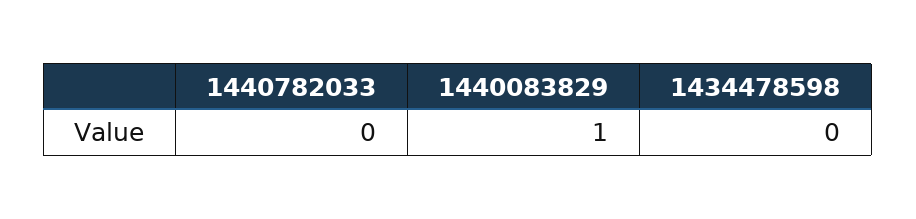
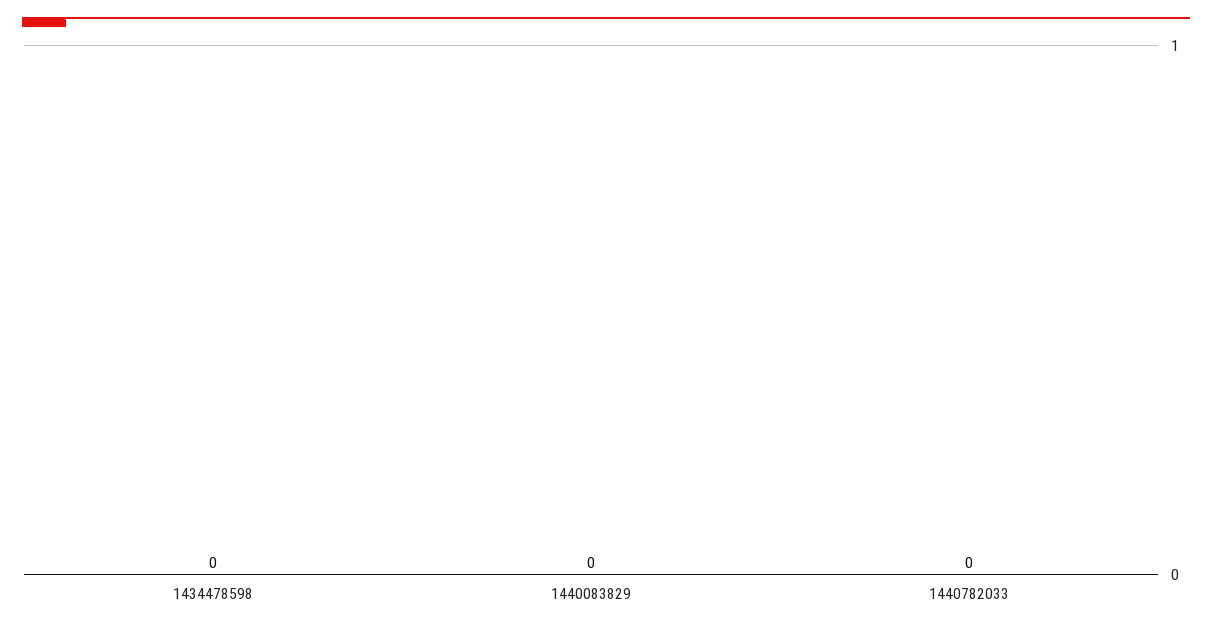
  {
    "1440782033": 0,
-   "1440083829": 1,
+   "1440083829": 0,
    "1434478598": 0
  }

